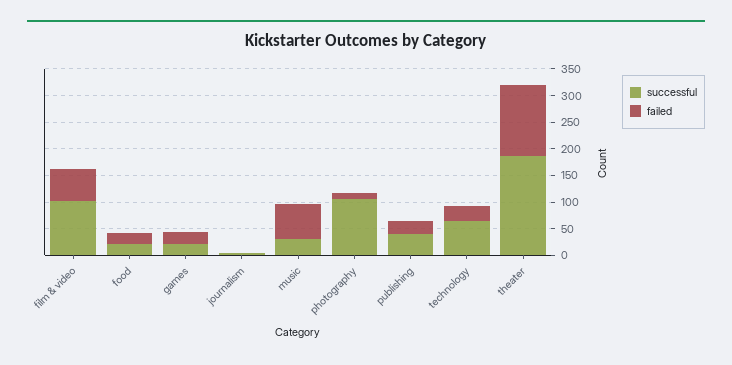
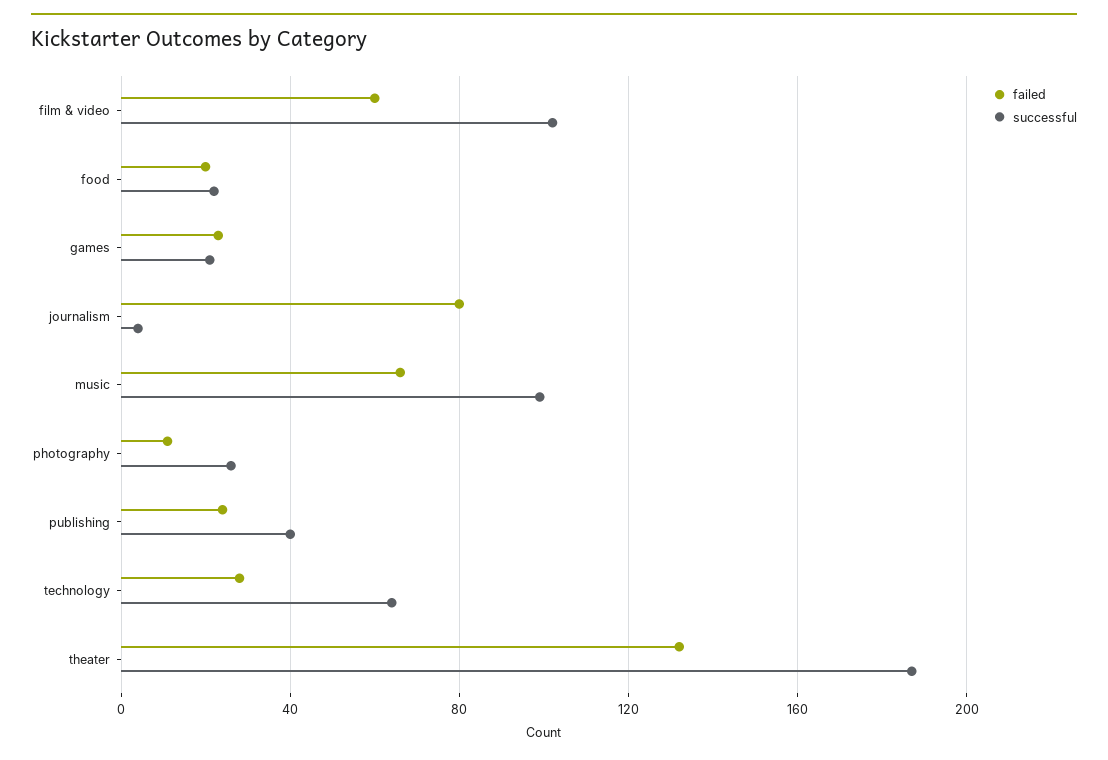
  {
    "successful": {
      "film & video": 100,
      "food": 20,
      "games": 20,
      "journalism": 5,
-     "music": 25,
+     "music": 100,
-     "photography": 100,
+     "photography": 25,
      "publishing": 40,
      "technology": 65,
      "theater": 185
    },
    "failed": {
      "film & video": 60,
      "food": 20,
      "games": 25,
-     "journalism": 0,
+     "journalism": 80,
      "music": 65,
      "photography": 10,
      "publishing": 25,
      "technology": 30,
      "theater": 130
    }
  }

